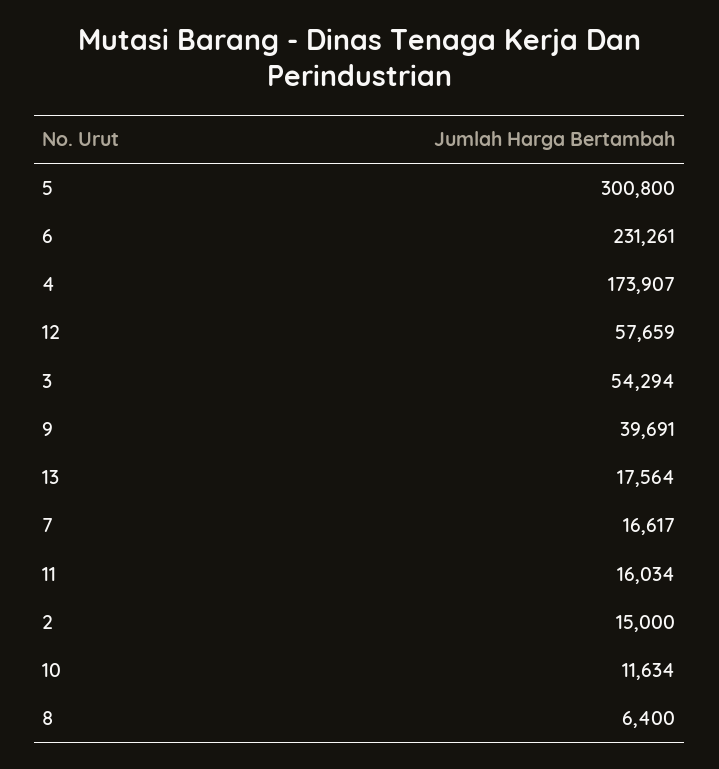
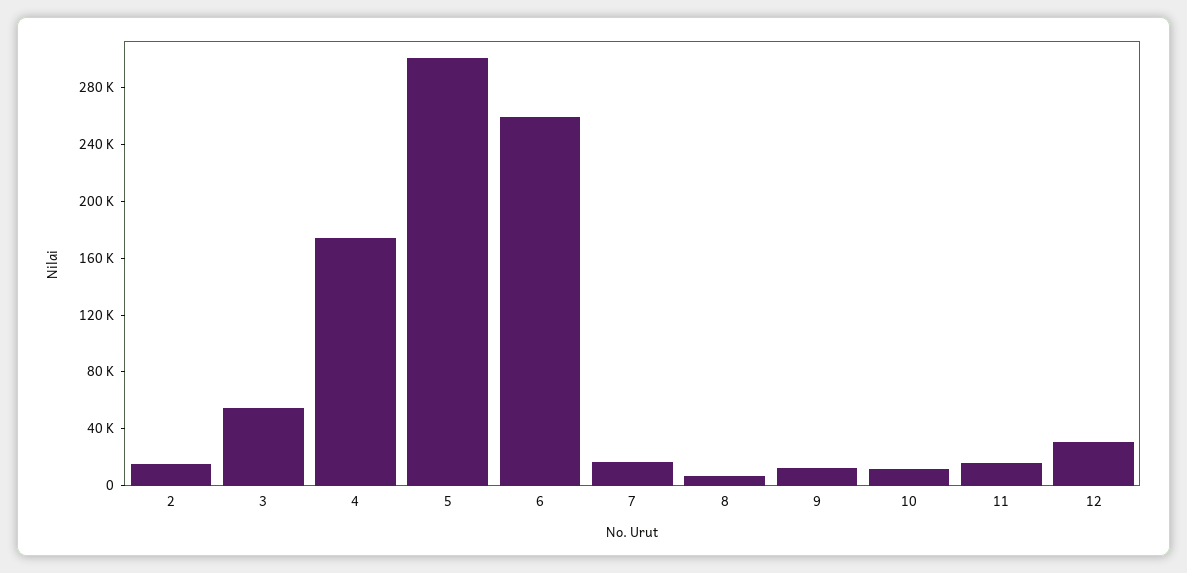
  {
    "5": 300800,
-   "6": 231261,
+   "6": 260000,
    "4": 173907,
-   "12": 57659,
+   "12": 30000,
    "3": 54294,
-   "9": 39691,
+   "9": 10000,
-   "13": 17564,
    "7": 16617,
    "11": 16034,
    "2": 15000,
    "10": 11634,
    "8": 6400
  }

